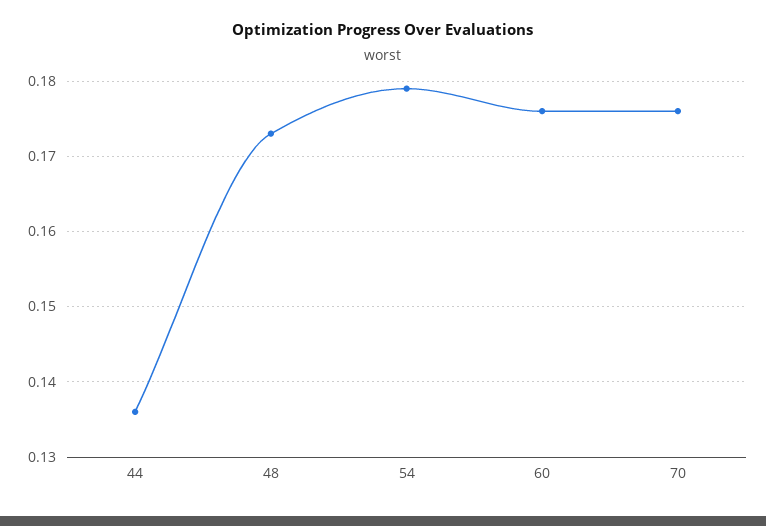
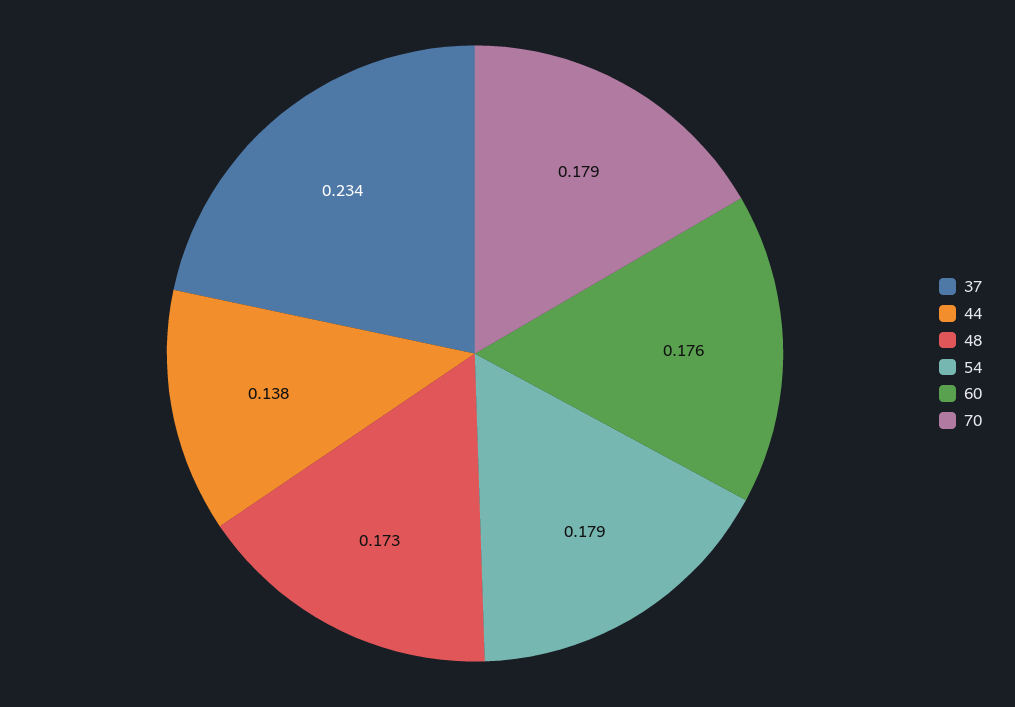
  {
-   "44": 0.136,
+   "44": 0.138,
    "48": 0.173,
    "54": 0.179,
    "60": 0.176,
-   "70": 0.176
+   "70": 0.179,
+   "37": 0.234
  }

